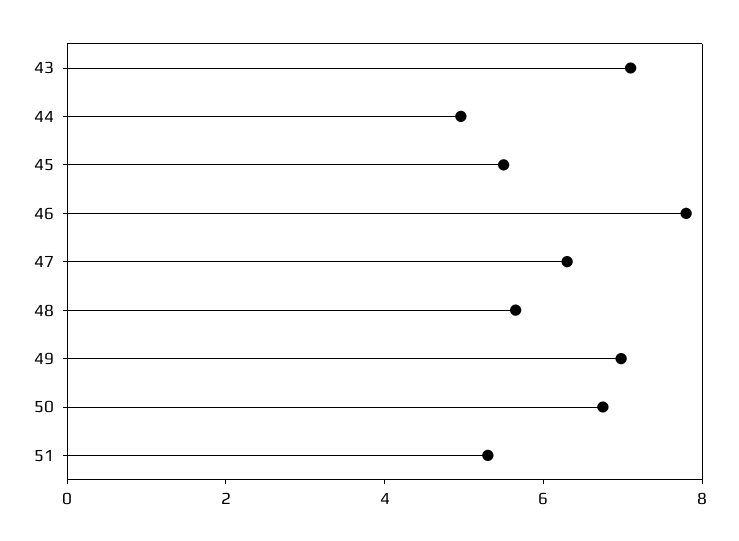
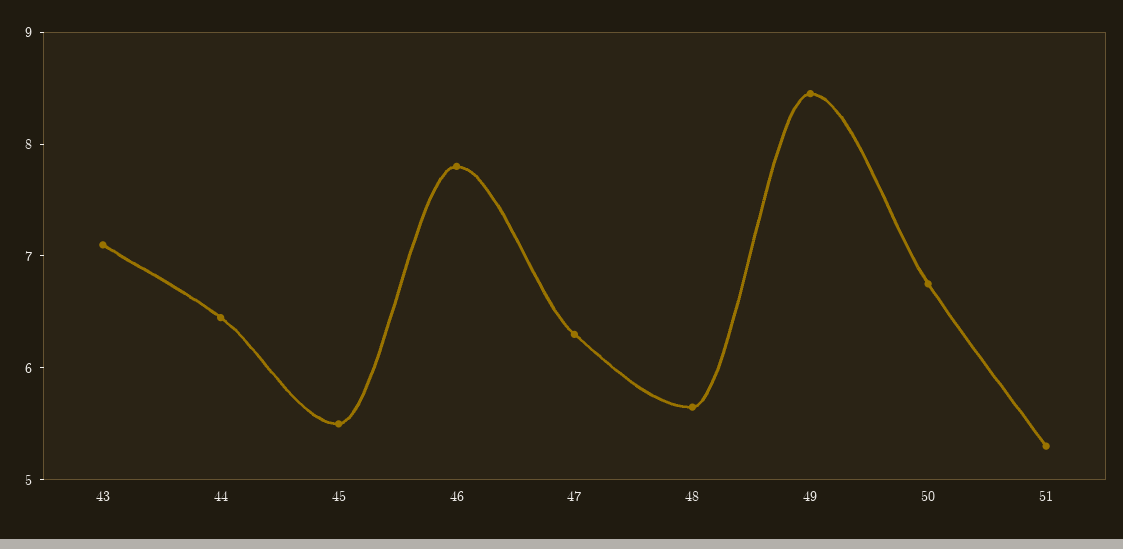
  {
    "43": 7.2,
-   "44": 5,
+   "44": 6.4,
    "45": 5.6,
    "46": 7.8,
    "47": 6.4,
    "48": 5.6,
-   "49": 7,
+   "49": 8.4,
    "50": 6.8,
    "51": 5.4
  }

